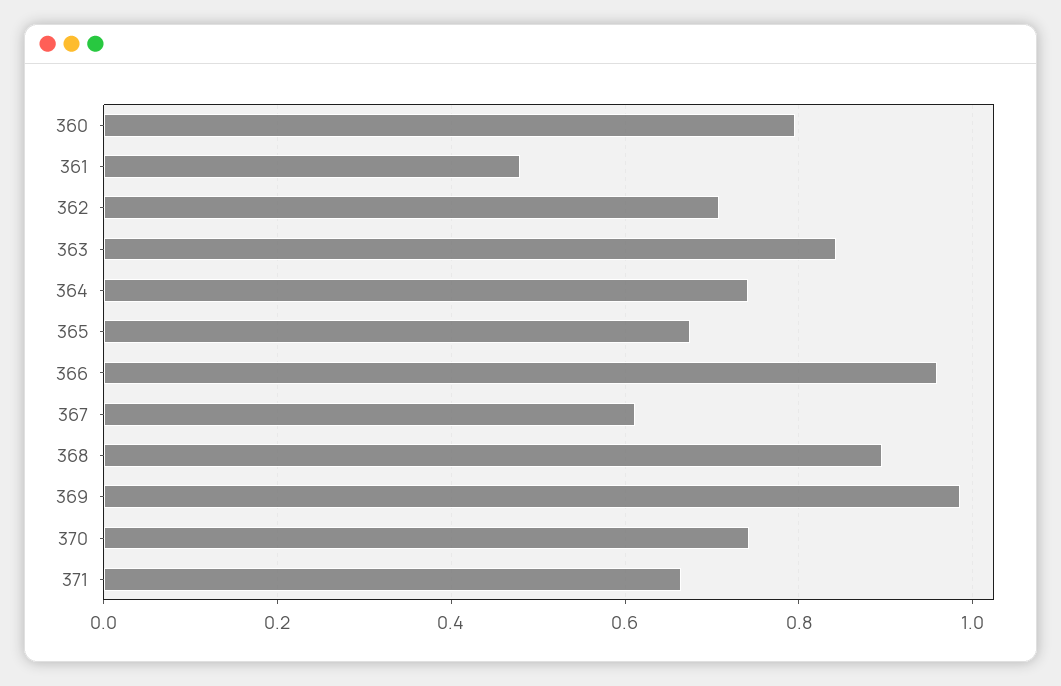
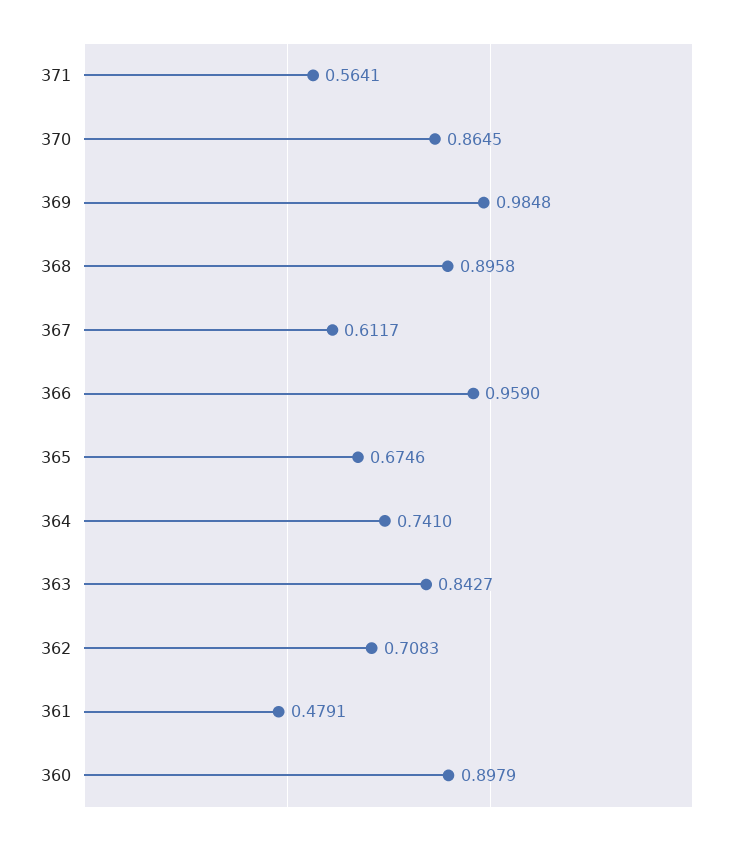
  {
-   "360": 0.8,
+   "360": 0.8979,
    "361": 0.4791,
    "362": 0.7083,
    "363": 0.8427,
    "364": 0.741,
    "365": 0.6746,
    "366": 0.959,
    "367": 0.6117,
    "368": 0.8958,
    "369": 0.9848,
-   "370": 0.74,
+   "370": 0.8645,
-   "371": 0.66
+   "371": 0.5641
  }

